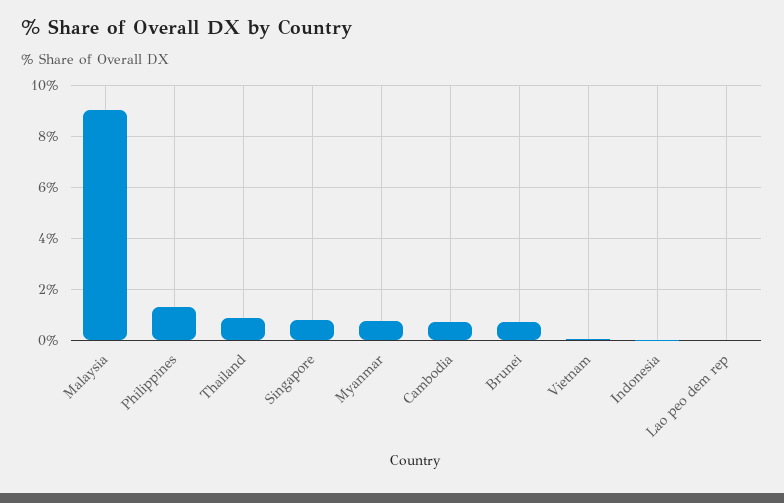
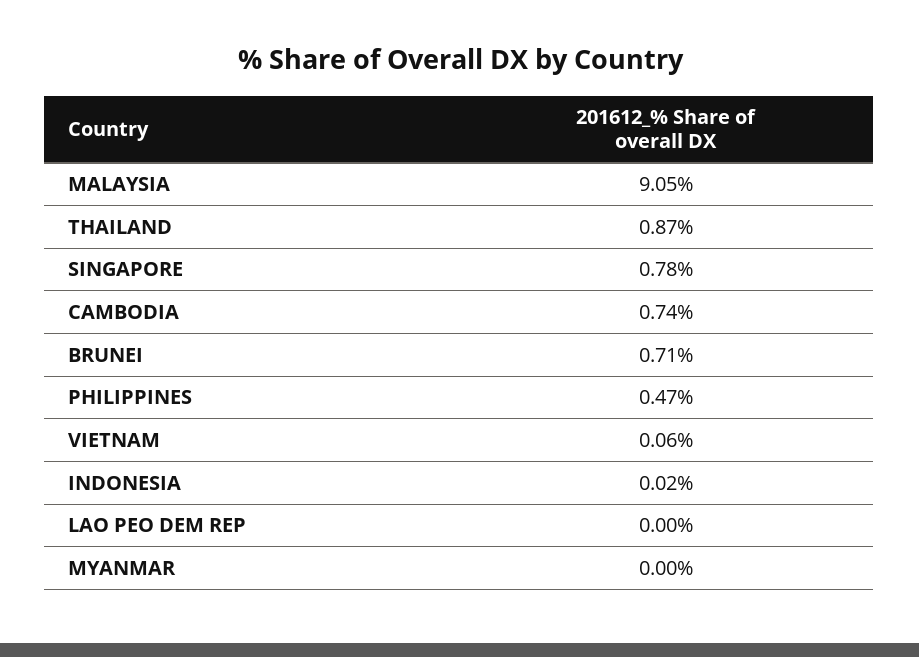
  {
    "Malaysia": 9.05,
-   "Philippines": 1.25,
+   "Philippines": 0.47,
    "Thailand": 0.87,
    "Singapore": 0.78,
-   "Myanmar": 0.75,
+   "Myanmar": 0,
    "Cambodia": 0.74,
    "Brunei": 0.71,
    "Vietnam": 0.06,
    "Indonesia": 0.02,
    "Lao peo dem rep": 0
  }

